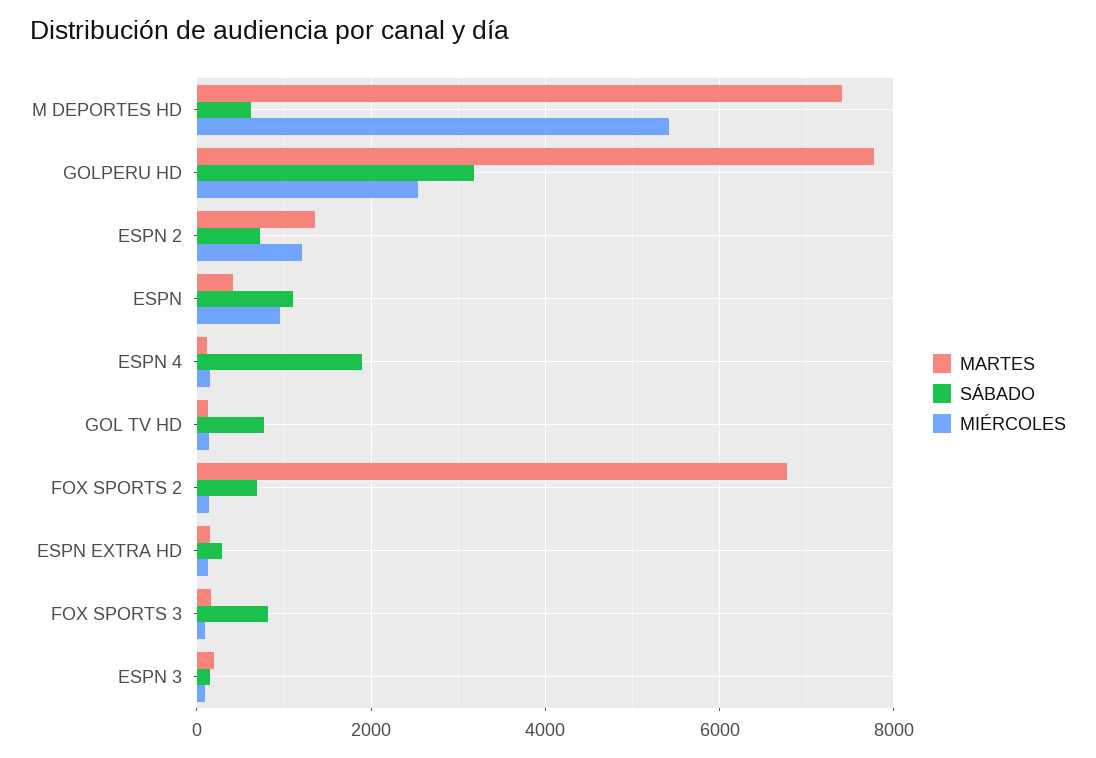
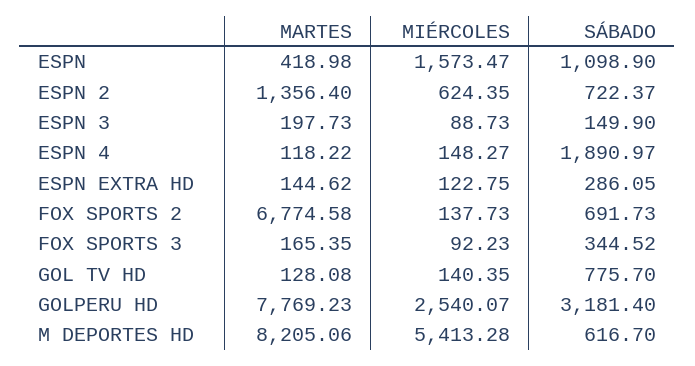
  {
    "MARTES": {
-     "M DEPORTES HD": 7400,
+     "M DEPORTES HD": 8205.06,
      "GOLPERU HD": 7769.23,
      "ESPN 2": 1356.4,
      "ESPN": 418.98,
      "ESPN 4": 118.22,
      "GOL TV HD": 128.08,
      "FOX SPORTS 2": 6774.58,
      "ESPN EXTRA HD": 144.62,
      "FOX SPORTS 3": 165.35,
      "ESPN 3": 197.73
    },
    "SÁBADO": {
      "M DEPORTES HD": 616.7,
      "GOLPERU HD": 3181.4,
      "ESPN 2": 722.37,
      "ESPN": 1098.9,
      "ESPN 4": 1890.97,
      "GOL TV HD": 775.7,
      "FOX SPORTS 2": 691.73,
      "ESPN EXTRA HD": 286.05,
-     "FOX SPORTS 3": 800,
+     "FOX SPORTS 3": 344.52,
      "ESPN 3": 149.9
    },
    "MIÉRCOLES": {
      "M DEPORTES HD": 5413.28,
      "GOLPERU HD": 2540.07,
-     "ESPN 2": 1200,
+     "ESPN 2": 624.35,
-     "ESPN": 1000,
+     "ESPN": 1573.47,
      "ESPN 4": 148.27,
      "GOL TV HD": 140.35,
      "FOX SPORTS 2": 137.73,
      "ESPN EXTRA HD": 122.75,
      "FOX SPORTS 3": 92.23,
      "ESPN 3": 88.73
    }
  }

